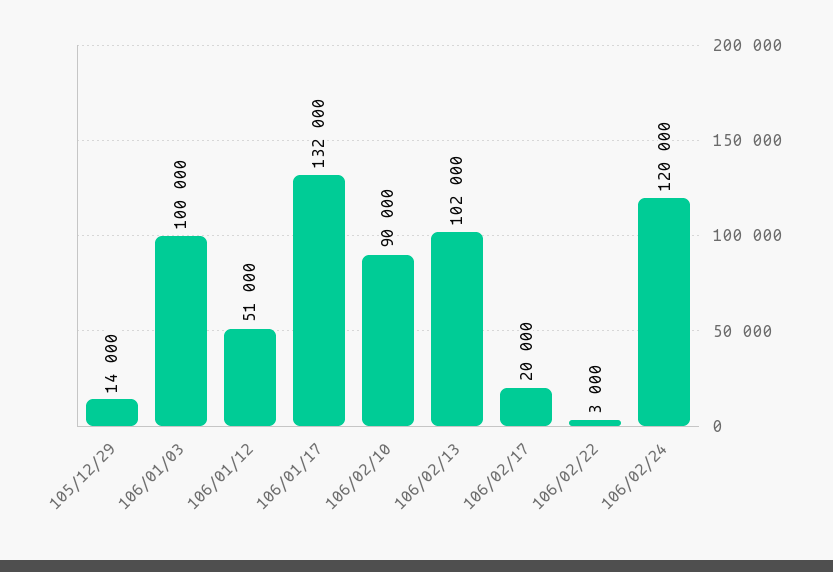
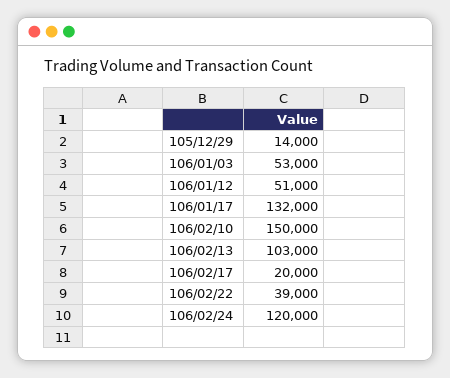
  {
    "105/12/29": 14000,
-   "106/01/03": 100000,
+   "106/01/03": 53000,
    "106/01/12": 51000,
    "106/01/17": 132000,
-   "106/02/10": 90000,
+   "106/02/10": 150000,
-   "106/02/13": 102000,
+   "106/02/13": 103000,
    "106/02/17": 20000,
-   "106/02/22": 3000,
+   "106/02/22": 39000,
    "106/02/24": 120000
  }

